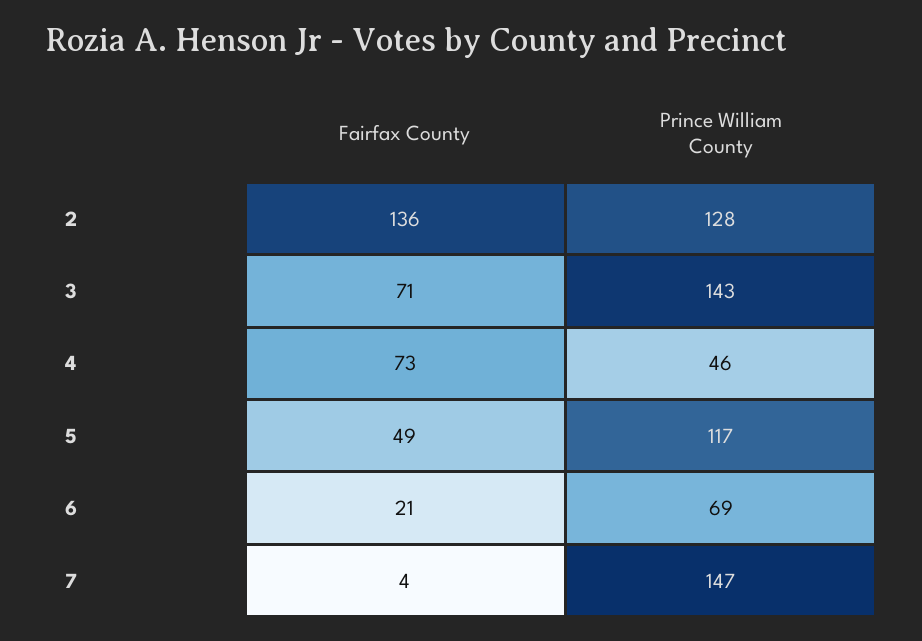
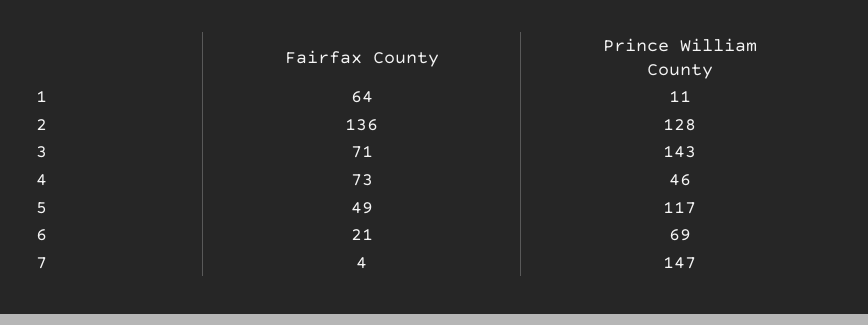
  {
    "Fairfax County": {
      "2": 136,
      "3": 71,
      "4": 73,
      "5": 49,
      "6": 21,
-     "7": 4
+     "7": 4,
+     "1": 64
    },
    "Prince William County": {
      "2": 128,
      "3": 143,
      "4": 46,
      "5": 117,
      "6": 69,
-     "7": 147
+     "7": 147,
+     "1": 11
    }
  }

